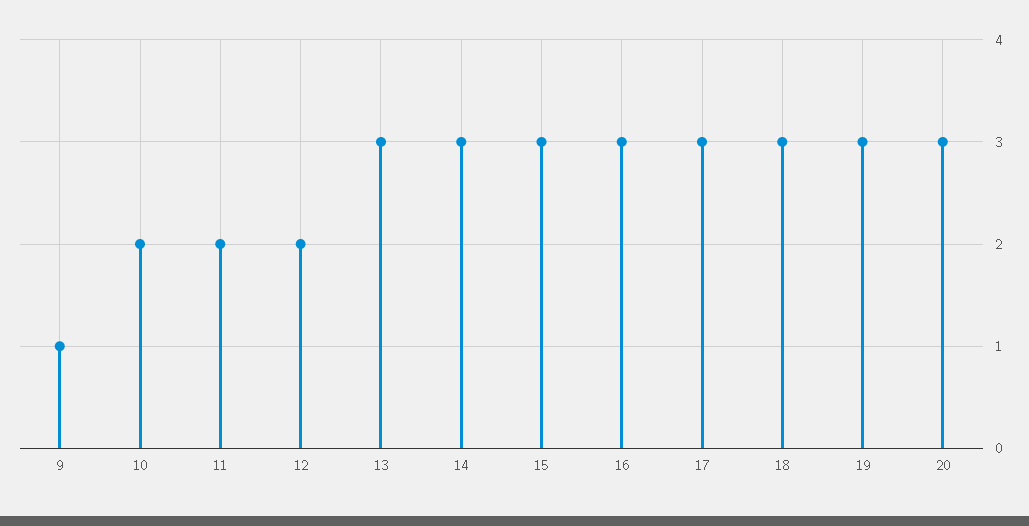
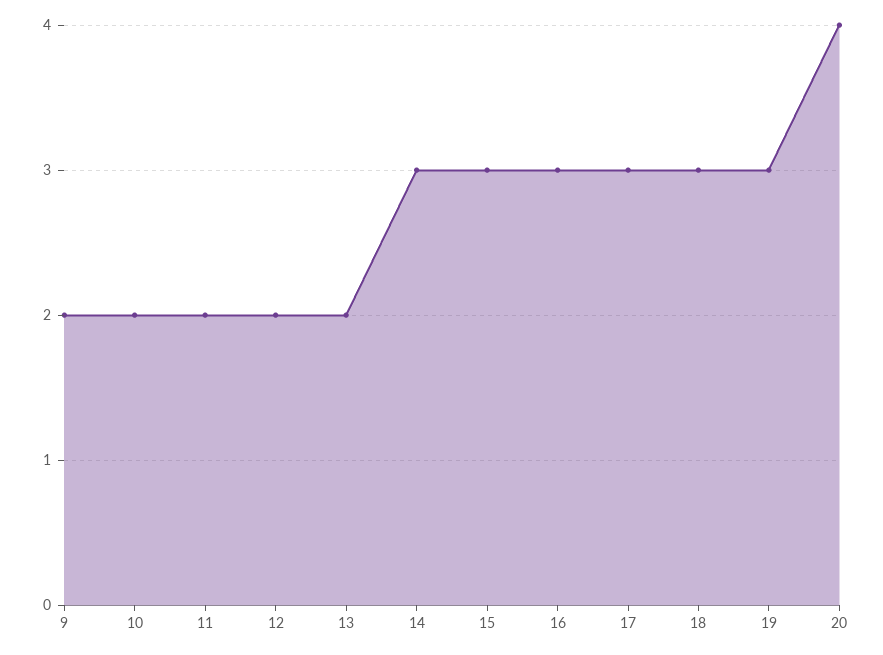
  {
-   "9": 1,
+   "9": 2,
    "10": 2,
    "11": 2,
    "12": 2,
-   "13": 3,
+   "13": 2,
    "14": 3,
    "15": 3,
    "16": 3,
    "17": 3,
    "18": 3,
    "19": 3,
-   "20": 3
+   "20": 4
  }

